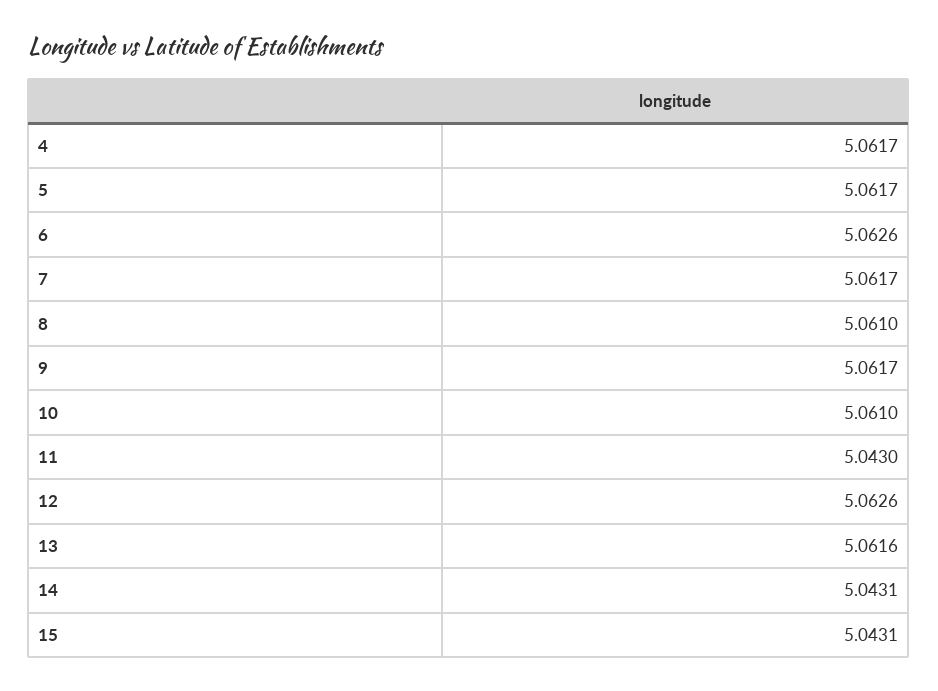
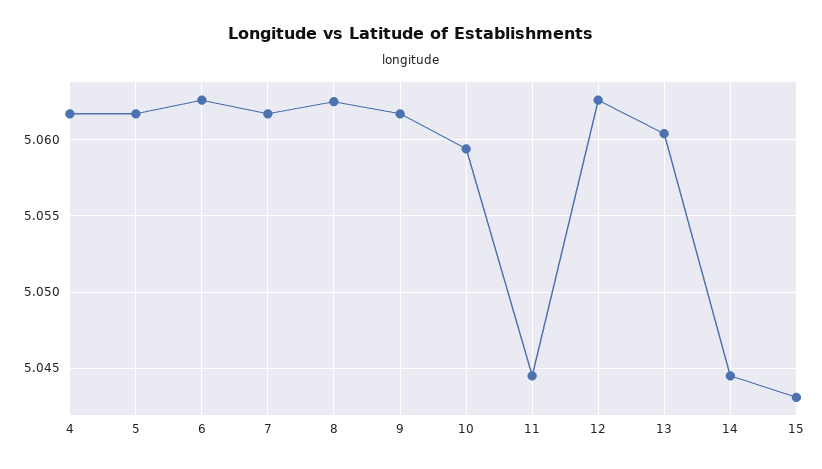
  {
    "4": 5.0617,
    "5": 5.0617,
    "6": 5.0626,
    "7": 5.0617,
-   "8": 5.061,
+   "8": 5.0625,
    "9": 5.0617,
-   "10": 5.061,
+   "10": 5.0595,
-   "11": 5.043,
+   "11": 5.0445,
    "12": 5.0626,
-   "13": 5.0616,
+   "13": 5.0605,
-   "14": 5.0431,
+   "14": 5.0445,
    "15": 5.0431
  }

